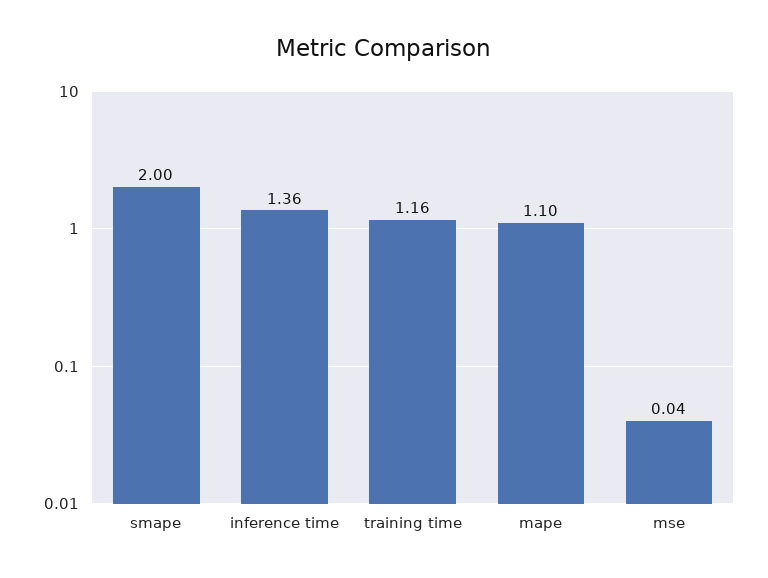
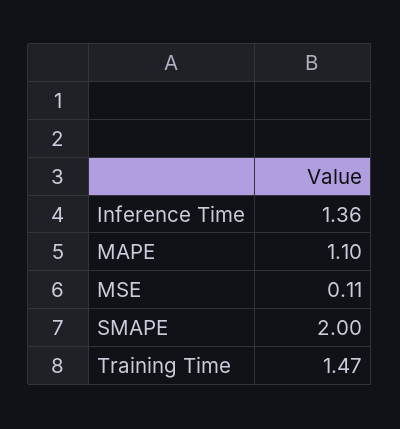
  {
    "smape": 2,
    "inference time": 1.36,
-   "training time": 1.16,
+   "training time": 1.47,
    "mape": 1.1,
-   "mse": 0.04
+   "mse": 0.11
  }

